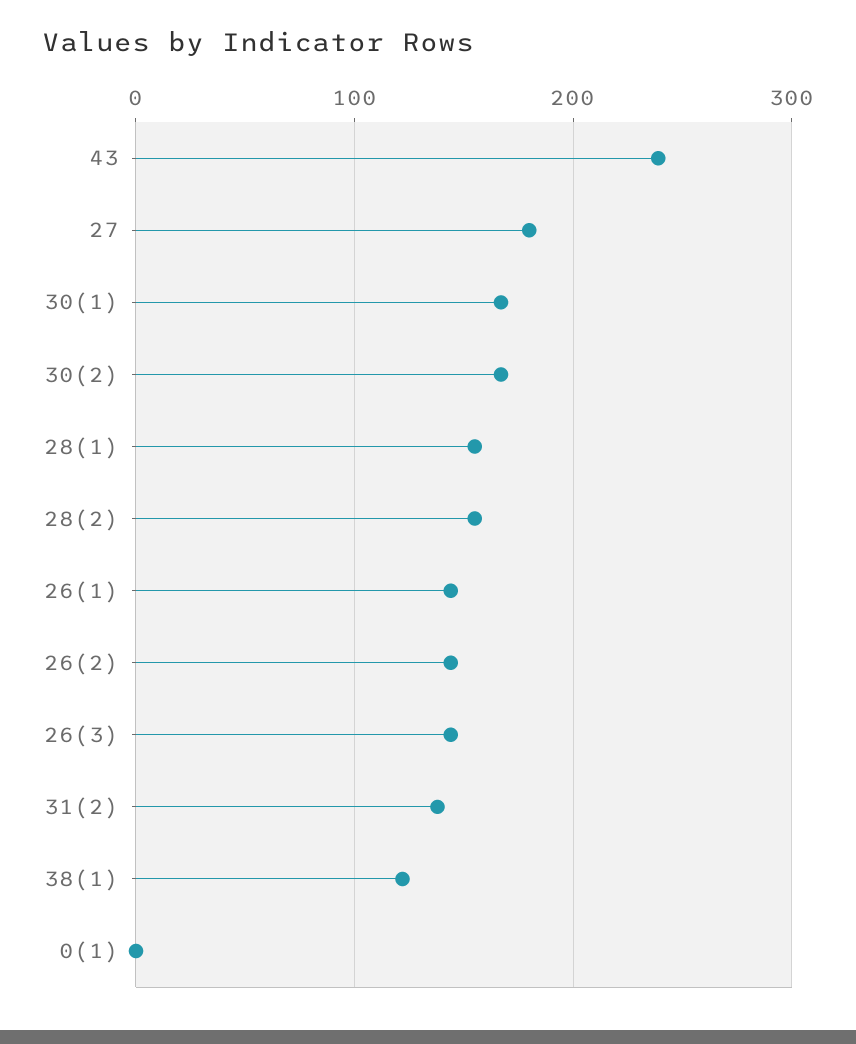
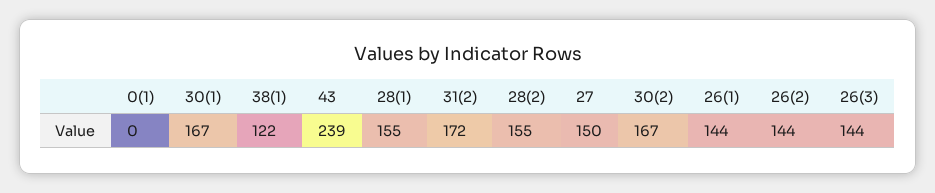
  {
    "43": 239,
-   "27": 180,
+   "27": 150,
    "30(1)": 167,
    "30(2)": 167,
    "28(1)": 155,
    "28(2)": 155,
    "26(1)": 144,
    "26(2)": 144,
    "26(3)": 144,
-   "31(2)": 140,
+   "31(2)": 172,
    "38(1)": 122,
    "0(1)": 0
  }

